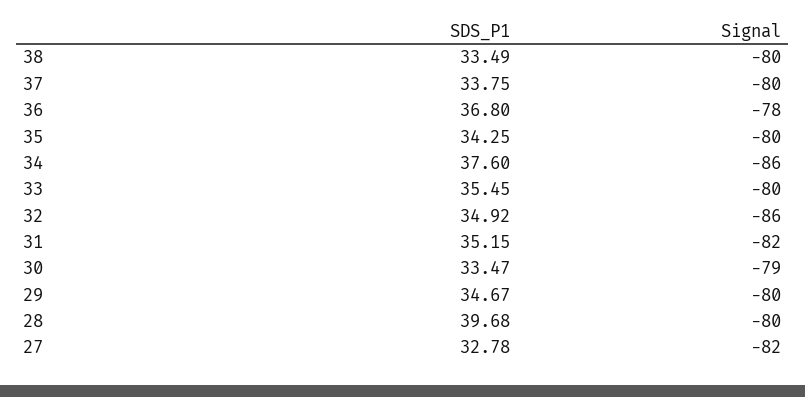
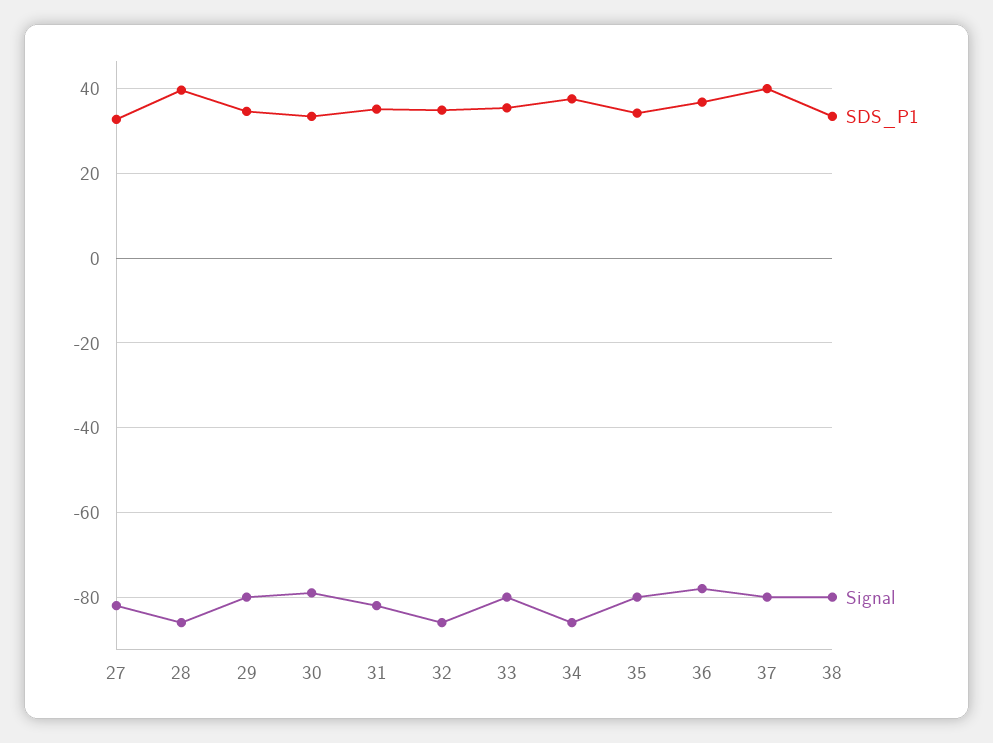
  {
    "SDS_P1": {
      "38": 33.49,
-     "37": 33.75,
+     "37": 40,
      "36": 36.8,
      "35": 34.25,
      "34": 37.6,
      "33": 35.45,
      "32": 34.92,
      "31": 35.15,
      "30": 33.47,
      "29": 34.67,
      "28": 39.68,
      "27": 32.78
    },
    "Signal": {
      "38": -80,
      "37": -80,
      "36": -78,
      "35": -80,
      "34": -86,
      "33": -80,
      "32": -86,
      "31": -82,
      "30": -79,
      "29": -80,
-     "28": -80,
+     "28": -86,
      "27": -82
    }
  }

